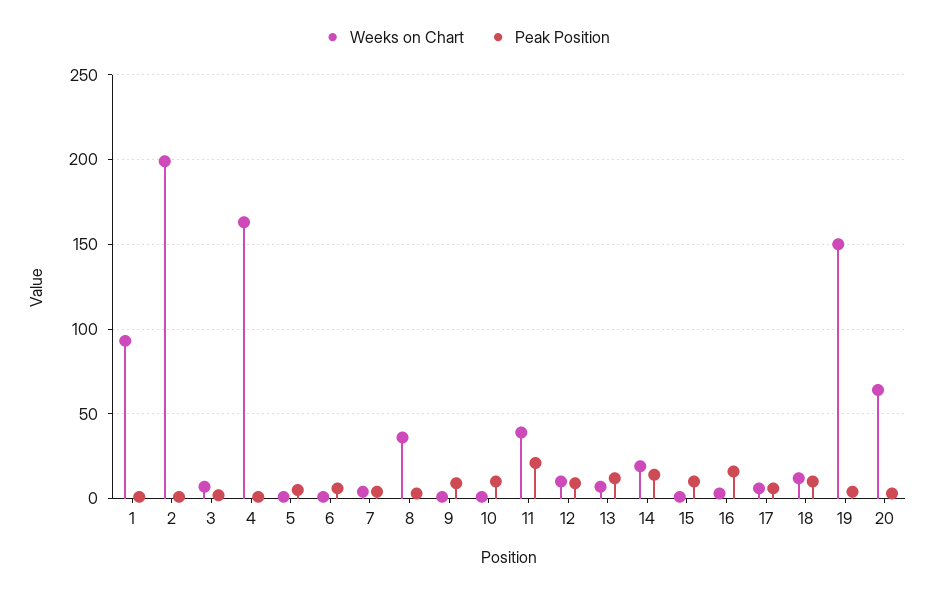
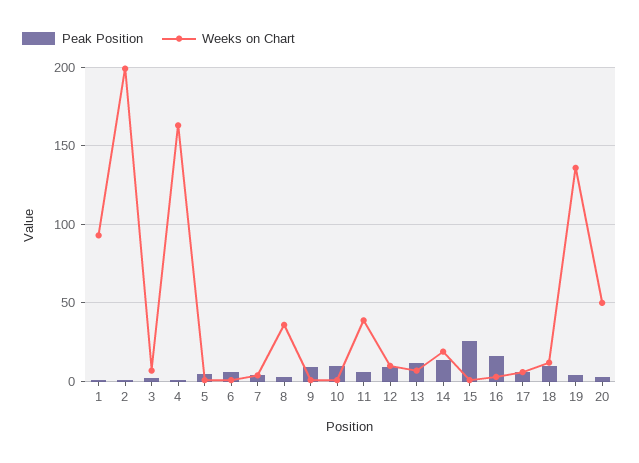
  {
    "Weeks on Chart": {
      "1": 95,
      "2": 200,
      "3": 5,
      "4": 165,
      "5": 0,
      "6": 0,
      "7": 5,
      "8": 35,
      "9": 0,
      "10": 0,
      "11": 40,
      "12": 10,
      "13": 5,
      "14": 20,
      "15": 0,
      "16": 5,
      "17": 5,
      "18": 10,
-     "19": 150,
+     "19": 135,
-     "20": 65
+     "20": 50
    },
    "Peak Position": {
      "1": 0,
      "2": 0,
      "3": 0,
      "4": 0,
      "5": 5,
      "6": 5,
      "7": 5,
      "8": 5,
      "9": 10,
      "10": 10,
-     "11": 20,
+     "11": 5,
      "12": 10,
      "13": 10,
      "14": 15,
-     "15": 10,
+     "15": 25,
      "16": 15,
      "17": 5,
      "18": 10,
      "19": 5,
      "20": 5
    }
  }

